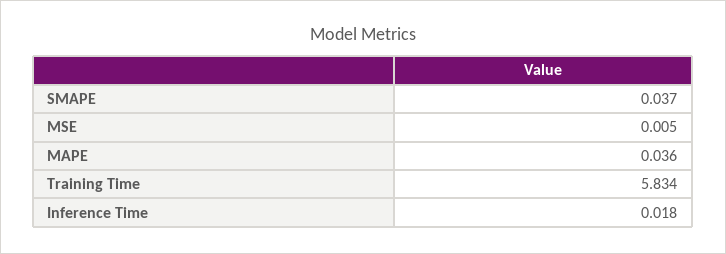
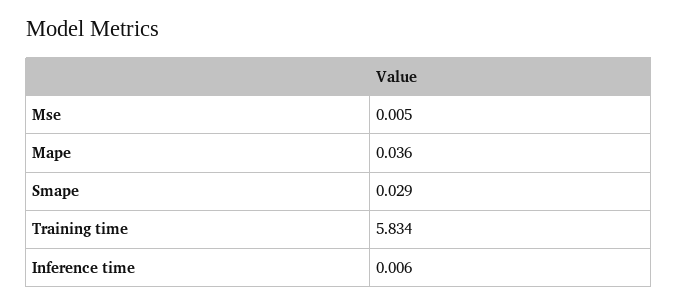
  {
-   "SMAPE": 0.037,
+   "SMAPE": 0.029,
    "MSE": 0.005,
    "MAPE": 0.036,
    "Training Time": 5.834,
-   "Inference Time": 0.018
+   "Inference Time": 0.006
  }

